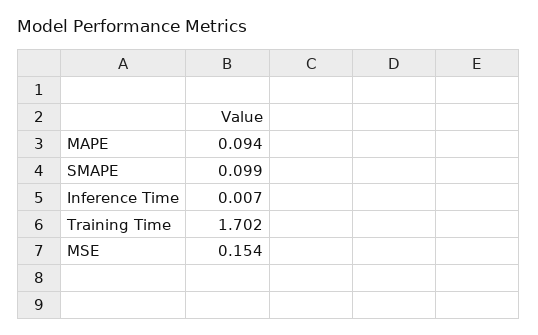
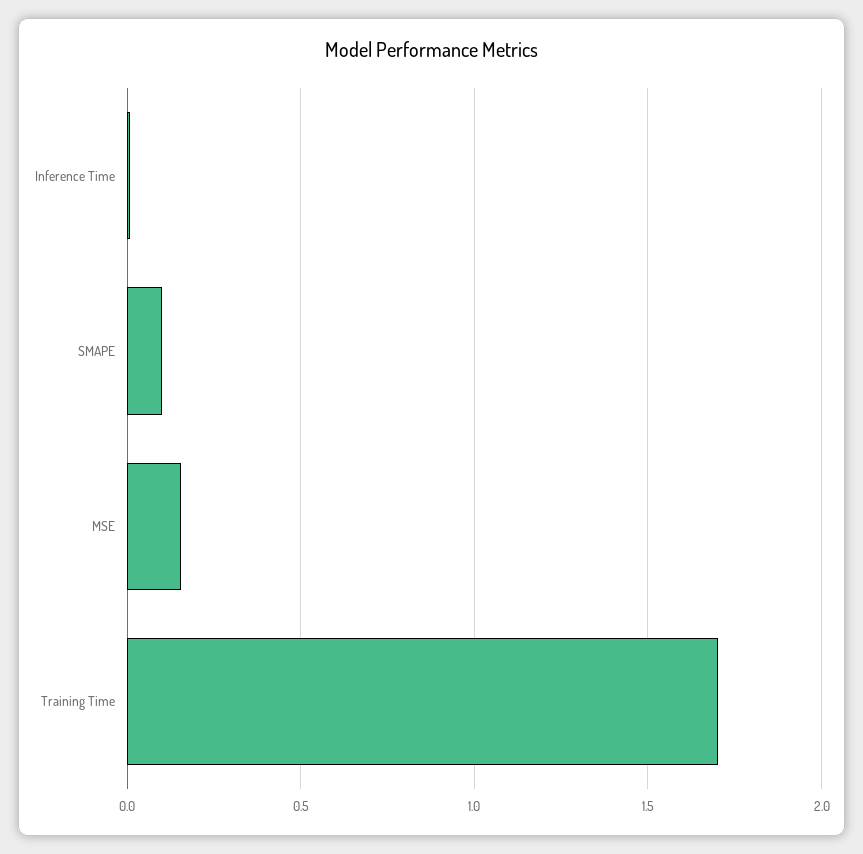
  {
-   "MAPE": 0.094,
    "SMAPE": 0.099,
    "Inference Time": 0.007,
    "Training Time": 1.702,
    "MSE": 0.154
  }

